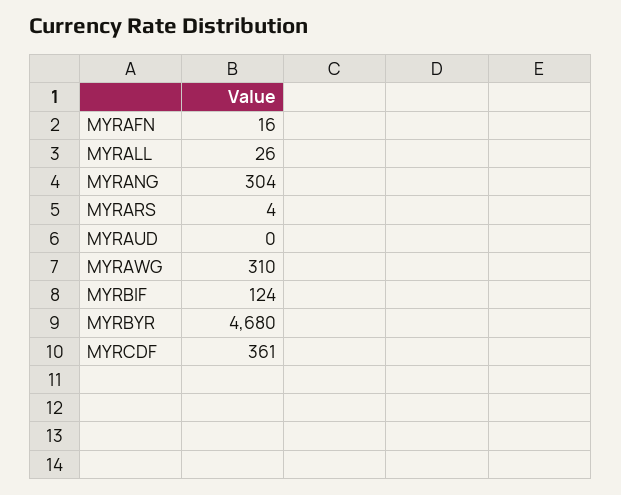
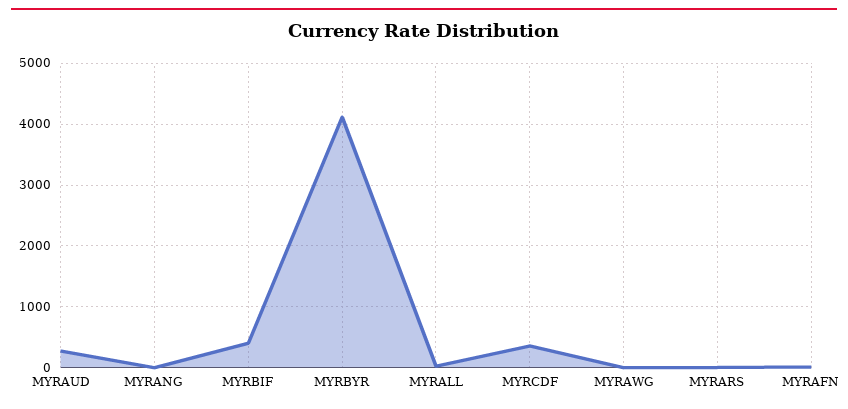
  {
    "MYRAFN": 16,
    "MYRALL": 26,
-   "MYRANG": 304,
+   "MYRANG": 0,
    "MYRARS": 4,
-   "MYRAUD": 0,
+   "MYRAUD": 300,
-   "MYRAWG": 310,
+   "MYRAWG": 0,
-   "MYRBIF": 124,
+   "MYRBIF": 400,
-   "MYRBYR": 4680,
+   "MYRBYR": 4100,
    "MYRCDF": 361
  }

